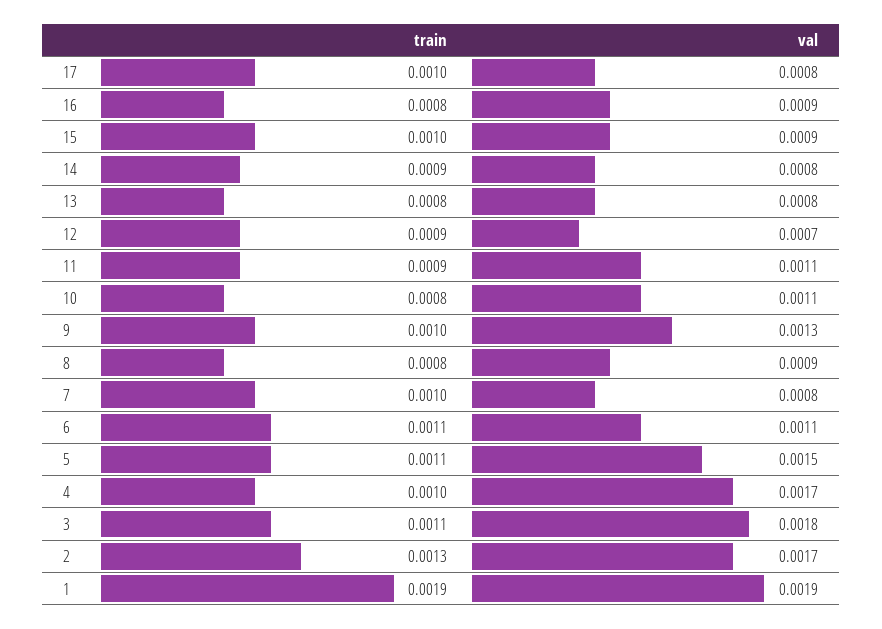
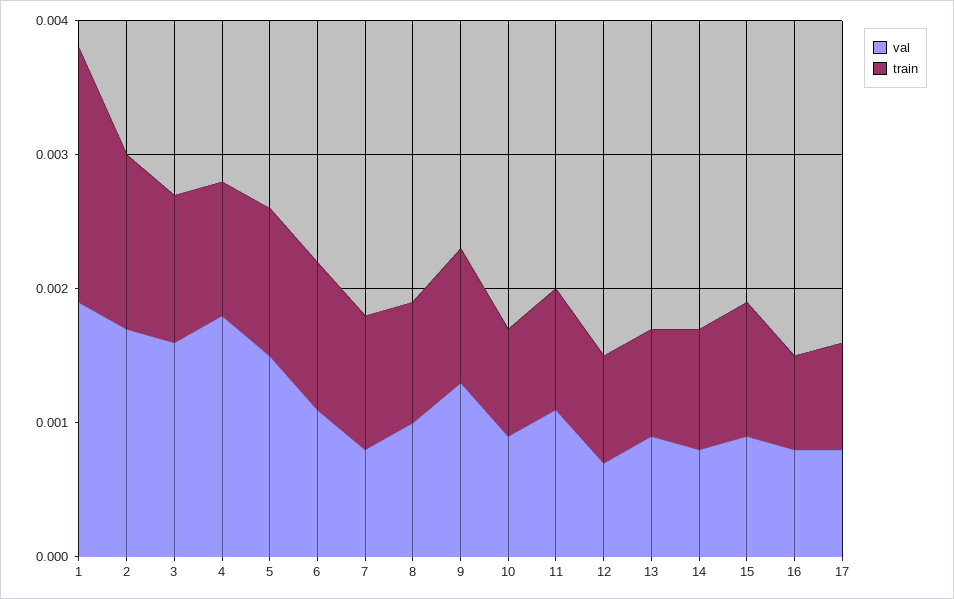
  {
    "train": {
-     "17": 0.001,
+     "17": 0.0008,
-     "16": 0.0008,
+     "16": 0.0007,
      "15": 0.001,
      "14": 0.0009,
      "13": 0.0008,
-     "12": 0.0009,
+     "12": 0.0008,
      "11": 0.0009,
      "10": 0.0008,
      "9": 0.001,
-     "8": 0.0008,
+     "8": 0.0009,
      "7": 0.001,
      "6": 0.0011,
      "5": 0.0011,
      "4": 0.001,
      "3": 0.0011,
      "2": 0.0013,
      "1": 0.0019
    },
    "val": {
      "17": 0.0008,
-     "16": 0.0009,
+     "16": 0.0008,
      "15": 0.0009,
      "14": 0.0008,
-     "13": 0.0008,
+     "13": 0.0009,
      "12": 0.0007,
      "11": 0.0011,
-     "10": 0.0011,
+     "10": 0.0009,
      "9": 0.0013,
-     "8": 0.0009,
+     "8": 0.001,
      "7": 0.0008,
      "6": 0.0011,
      "5": 0.0015,
-     "4": 0.0017,
+     "4": 0.0018,
-     "3": 0.0018,
+     "3": 0.0016,
      "2": 0.0017,
      "1": 0.0019
    }
  }

